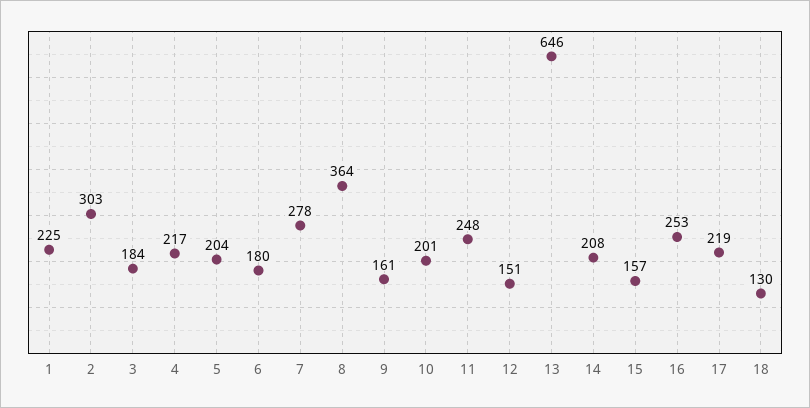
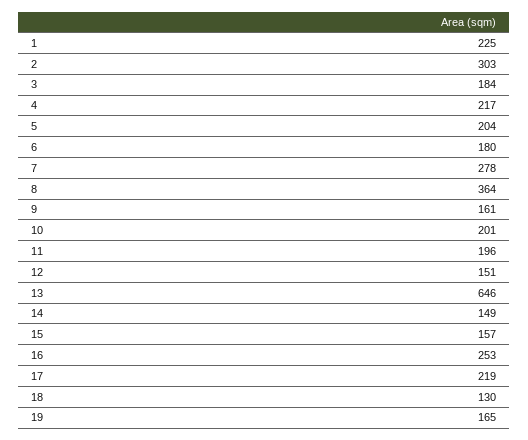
  {
    "1": 225,
    "2": 303,
    "3": 184,
    "4": 217,
    "5": 204,
    "6": 180,
    "7": 278,
    "8": 364,
    "9": 161,
    "10": 201,
-   "11": 248,
+   "11": 196,
    "12": 151,
    "13": 646,
-   "14": 208,
+   "14": 149,
    "15": 157,
    "16": 253,
    "17": 219,
-   "18": 130
+   "18": 130,
+   "19": 165
  }

